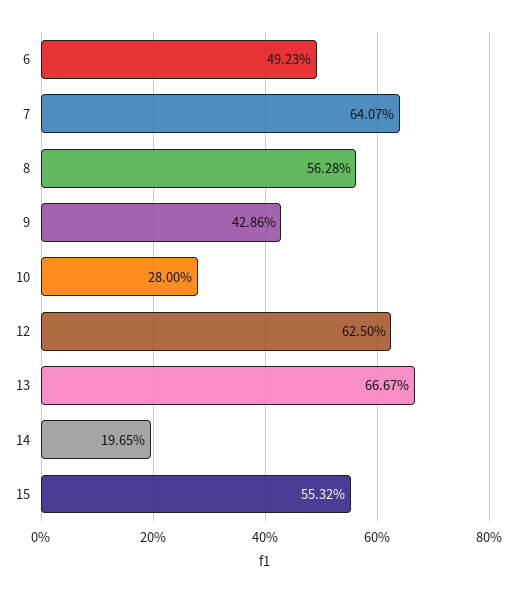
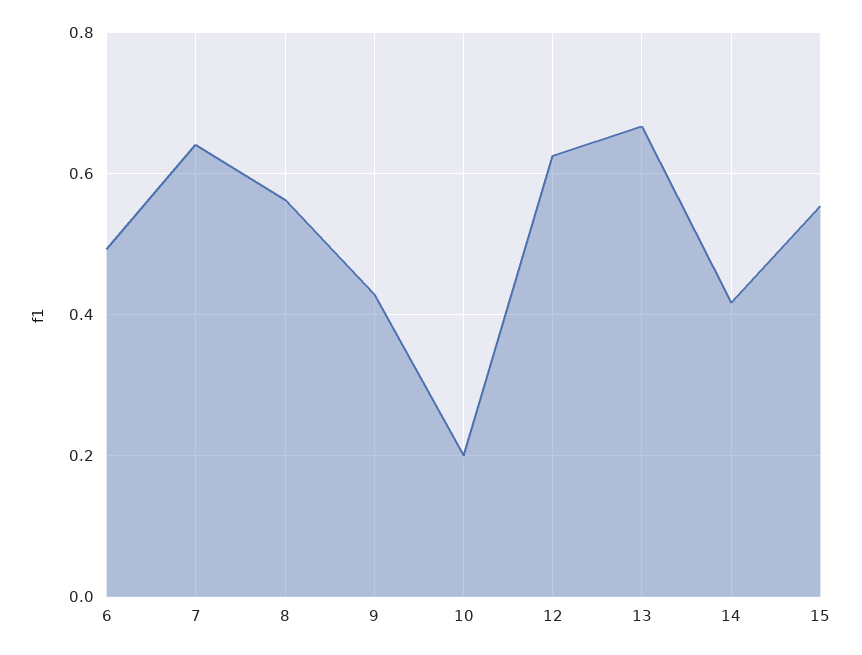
  {
    "6": 0.4923,
    "7": 0.6407,
    "8": 0.5628,
    "9": 0.4286,
-   "10": 0.28,
+   "10": 0.2,
    "12": 0.625,
    "13": 0.6667,
-   "14": 0.1965,
+   "14": 0.42,
    "15": 0.5532
  }

